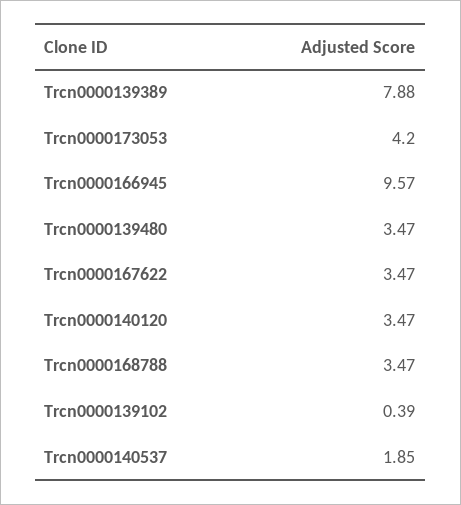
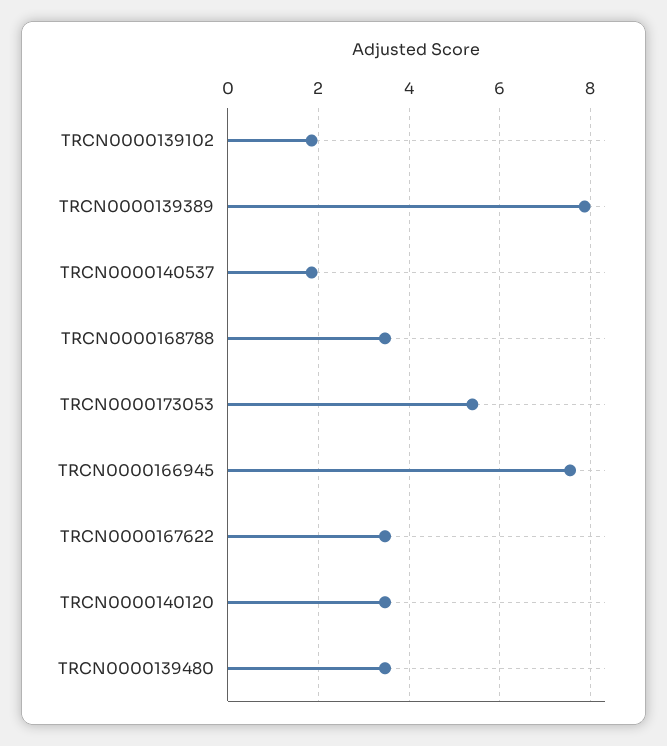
  {
    "Trcn0000139389": 7.88,
-   "Trcn0000173053": 4.2,
+   "Trcn0000173053": 5.4,
-   "Trcn0000166945": 9.57,
+   "Trcn0000166945": 7.6,
    "Trcn0000139480": 3.47,
    "Trcn0000167622": 3.47,
    "Trcn0000140120": 3.47,
    "Trcn0000168788": 3.47,
-   "Trcn0000139102": 0.39,
+   "Trcn0000139102": 1.8,
    "Trcn0000140537": 1.85
  }

